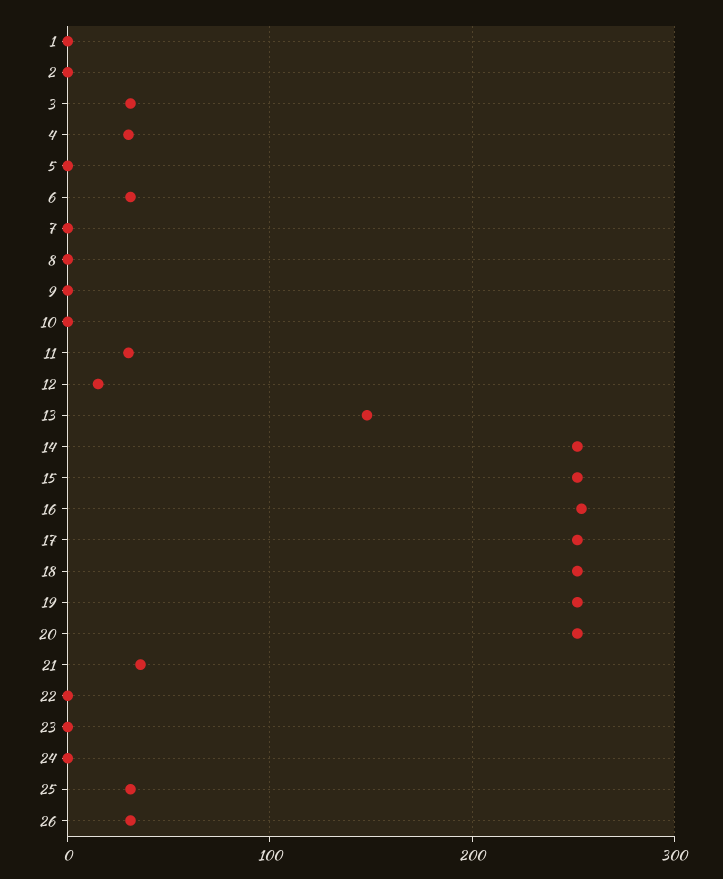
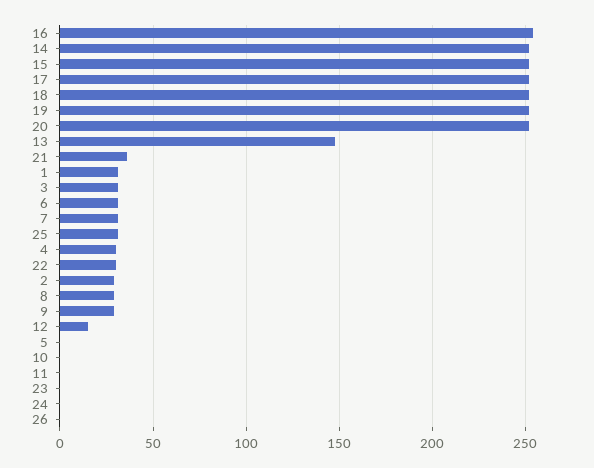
  {
-   "1": 0,
+   "1": 30,
-   "2": 0,
+   "2": 30,
    "3": 30,
    "4": 30,
    "5": 0,
    "6": 30,
-   "7": 0,
+   "7": 30,
-   "8": 0,
+   "8": 30,
-   "9": 0,
+   "9": 30,
    "10": 0,
-   "11": 30,
+   "11": 0,
    "12": 15,
    "13": 150,
    "14": 250,
    "15": 250,
    "16": 255,
    "17": 250,
    "18": 250,
    "19": 250,
    "20": 250,
    "21": 35,
-   "22": 0,
+   "22": 30,
    "23": 0,
    "24": 0,
    "25": 30,
-   "26": 30
+   "26": 0
  }

